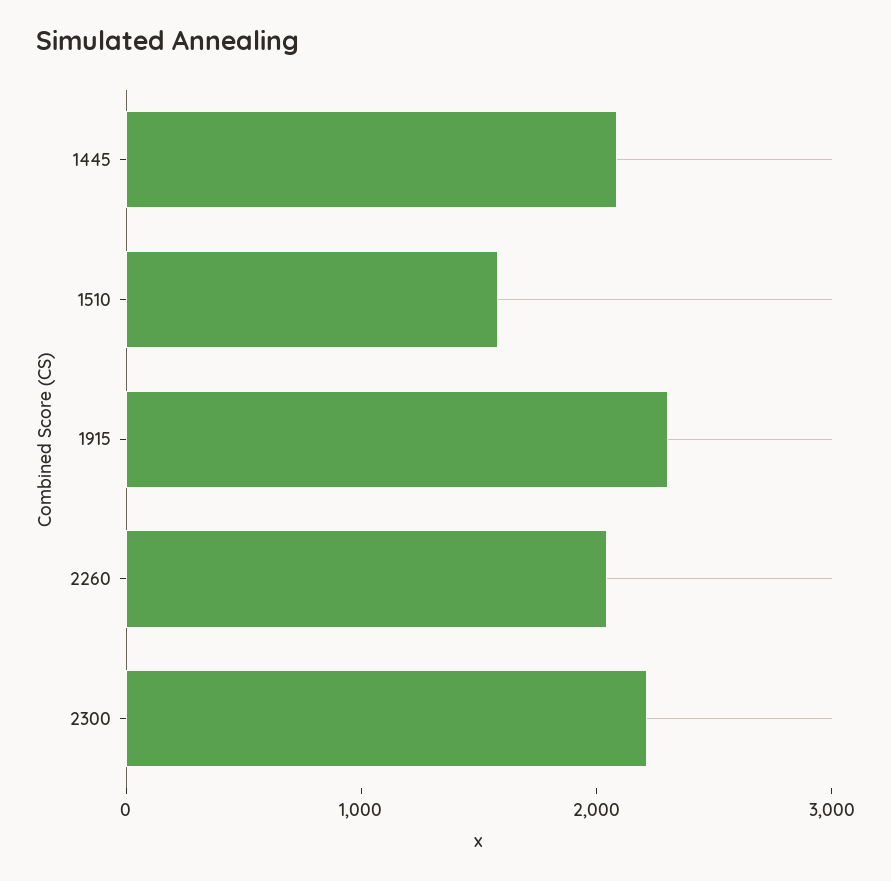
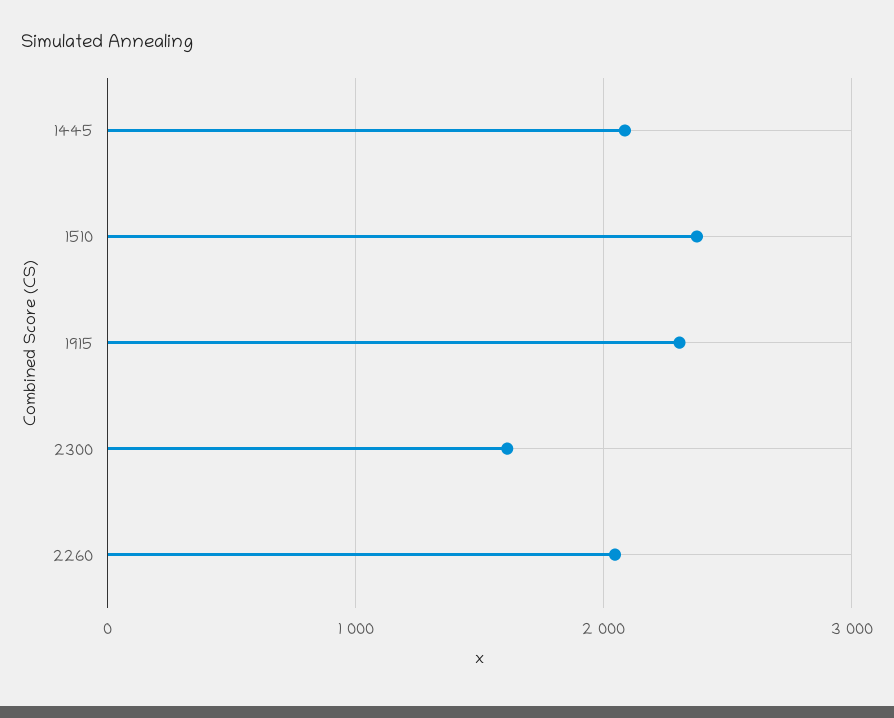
  {
    "1445": 2100,
-   "1510": 1600,
+   "1510": 2400,
    "1915": 2300,
    "2260": 2000,
-   "2300": 2200
+   "2300": 1600
  }

